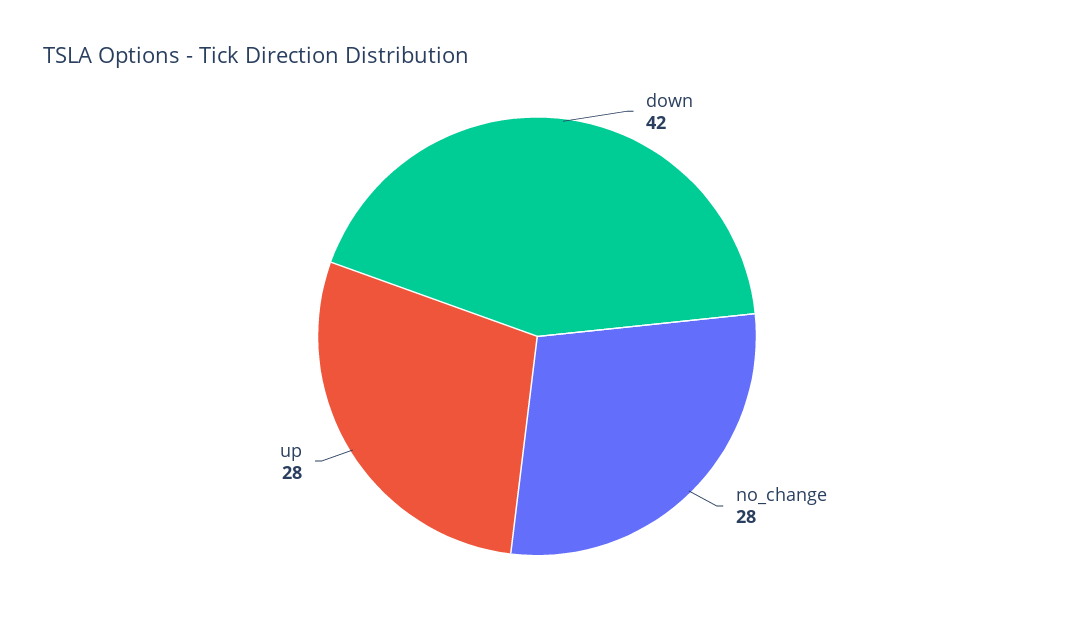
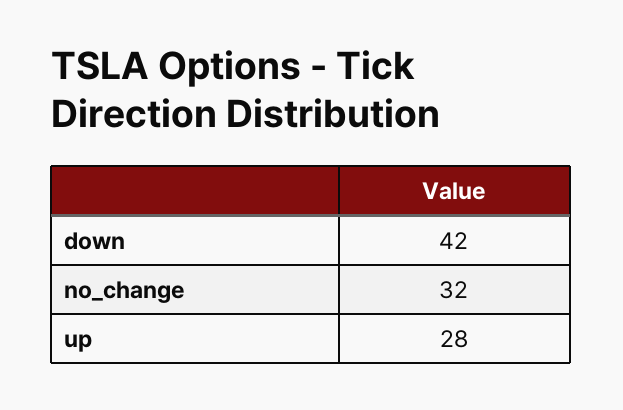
  {
    "down": 42,
-   "no_change": 28,
+   "no_change": 32,
    "up": 28
  }

